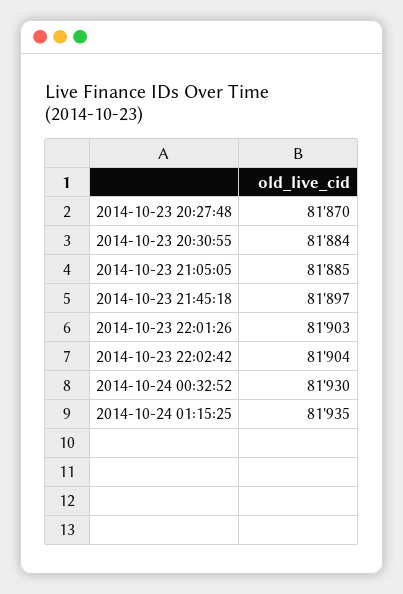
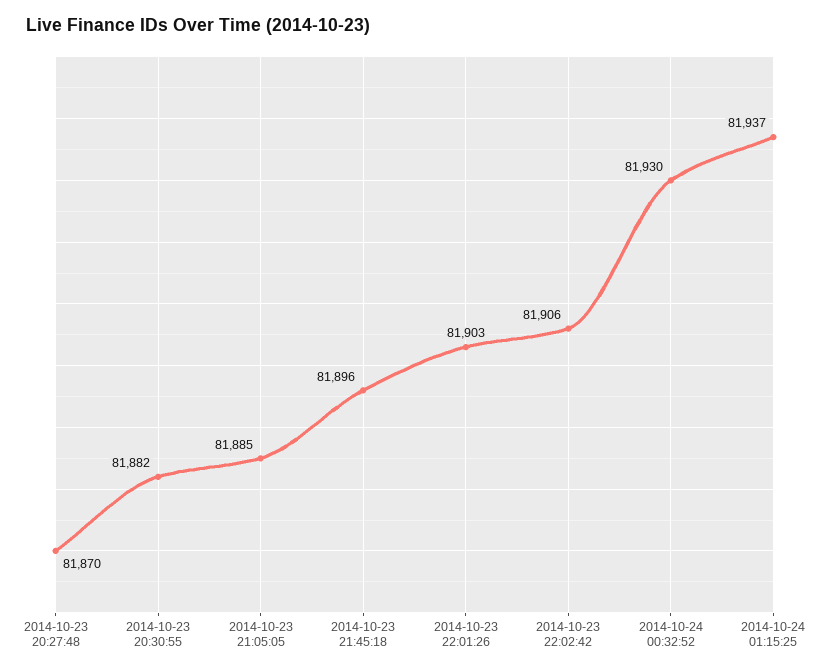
  {
    "2014-10-23 20:27:48": 81870,
-   "2014-10-23 20:30:55": 81884,
+   "2014-10-23 20:30:55": 81882,
    "2014-10-23 21:05:05": 81885,
-   "2014-10-23 21:45:18": 81897,
+   "2014-10-23 21:45:18": 81896,
    "2014-10-23 22:01:26": 81903,
-   "2014-10-23 22:02:42": 81904,
+   "2014-10-23 22:02:42": 81906,
    "2014-10-24 00:32:52": 81930,
-   "2014-10-24 01:15:25": 81935
+   "2014-10-24 01:15:25": 81937
  }

